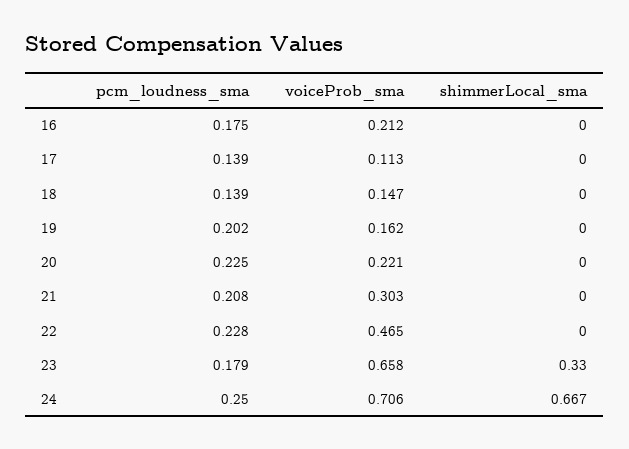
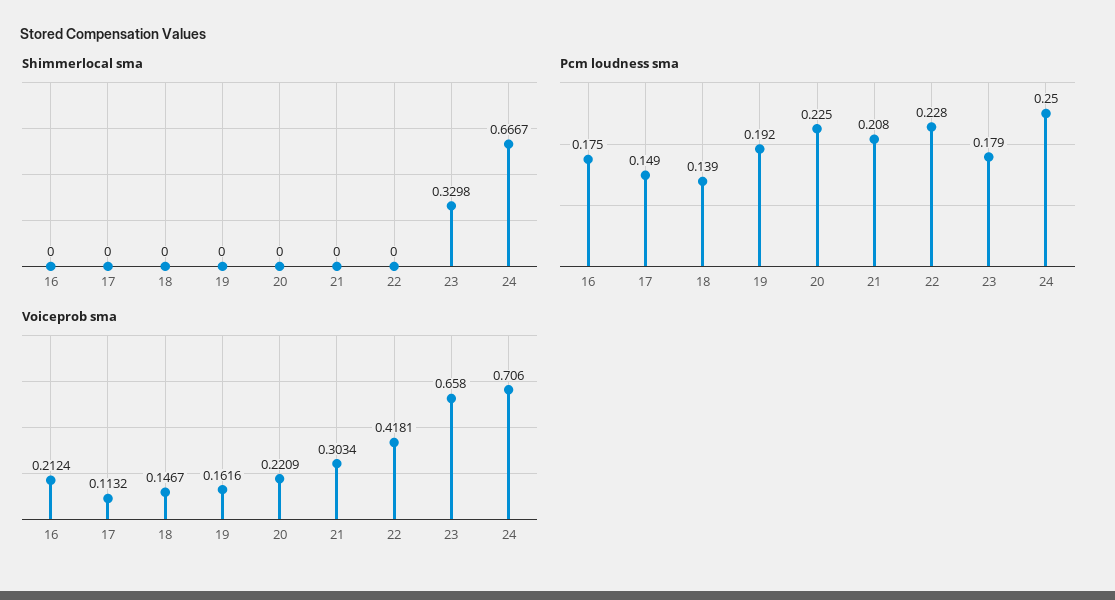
  {
    "pcm_loudness_sma": {
      "16": 0.175,
-     "17": 0.139,
+     "17": 0.149,
      "18": 0.139,
-     "19": 0.202,
+     "19": 0.192,
      "20": 0.225,
      "21": 0.208,
      "22": 0.228,
      "23": 0.179,
      "24": 0.25
    },
    "voiceProb_sma": {
      "16": 0.2124,
      "17": 0.1132,
      "18": 0.1467,
      "19": 0.1616,
      "20": 0.2209,
      "21": 0.3034,
-     "22": 0.465,
+     "22": 0.4181,
      "23": 0.658,
      "24": 0.706
    },
    "shimmerLocal_sma": {
      "16": 0,
      "17": 0,
      "18": 0,
      "19": 0,
      "20": 0,
      "21": 0,
      "22": 0,
      "23": 0.3298,
      "24": 0.6667
    }
  }

